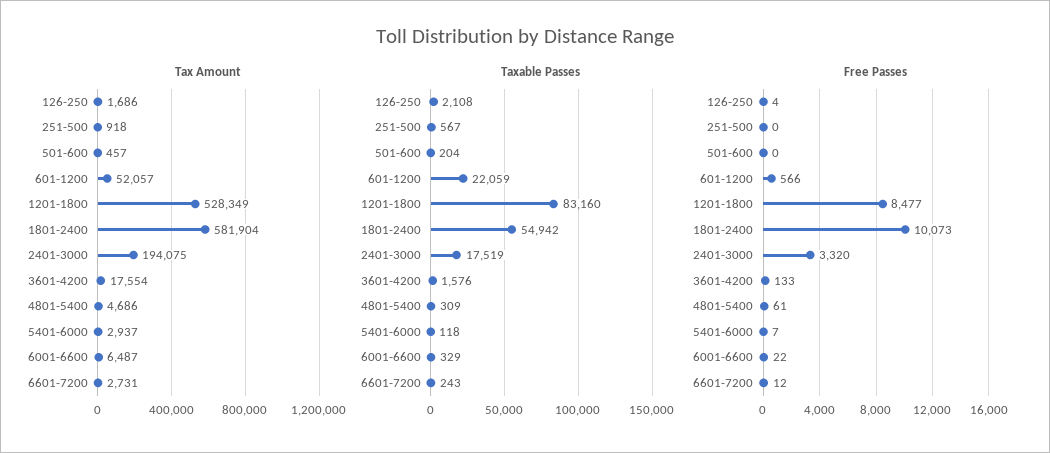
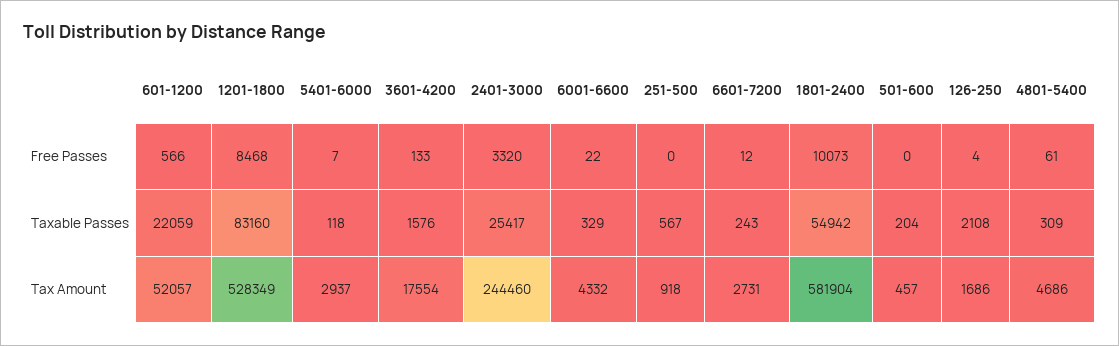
  {
    "Tax Amount": {
      "126-250": 1686,
      "251-500": 918,
      "501-600": 457,
      "601-1200": 52057,
      "1201-1800": 528349,
      "1801-2400": 581904,
-     "2401-3000": 194075,
+     "2401-3000": 244460,
      "3601-4200": 17554,
      "4801-5400": 4686,
      "5401-6000": 2937,
-     "6001-6600": 6487,
+     "6001-6600": 4332,
      "6601-7200": 2731
    },
    "Taxable Passes": {
      "126-250": 2108,
      "251-500": 567,
      "501-600": 204,
      "601-1200": 22059,
      "1201-1800": 83160,
      "1801-2400": 54942,
-     "2401-3000": 17519,
+     "2401-3000": 25417,
      "3601-4200": 1576,
      "4801-5400": 309,
      "5401-6000": 118,
      "6001-6600": 329,
      "6601-7200": 243
    },
    "Free Passes": {
      "126-250": 4,
      "251-500": 0,
      "501-600": 0,
      "601-1200": 566,
-     "1201-1800": 8477,
+     "1201-1800": 8468,
      "1801-2400": 10073,
      "2401-3000": 3320,
      "3601-4200": 133,
      "4801-5400": 61,
      "5401-6000": 7,
      "6001-6600": 22,
      "6601-7200": 12
    }
  }

